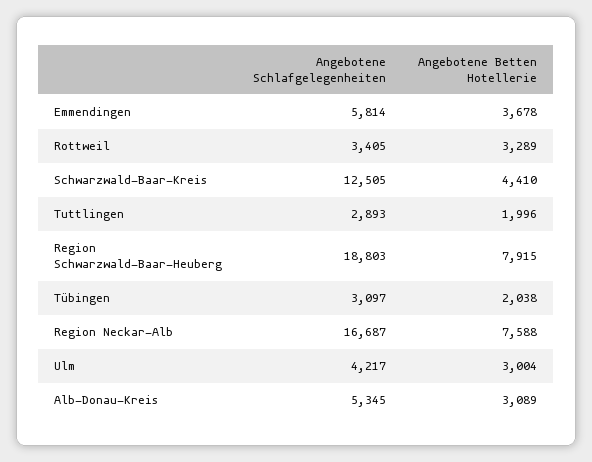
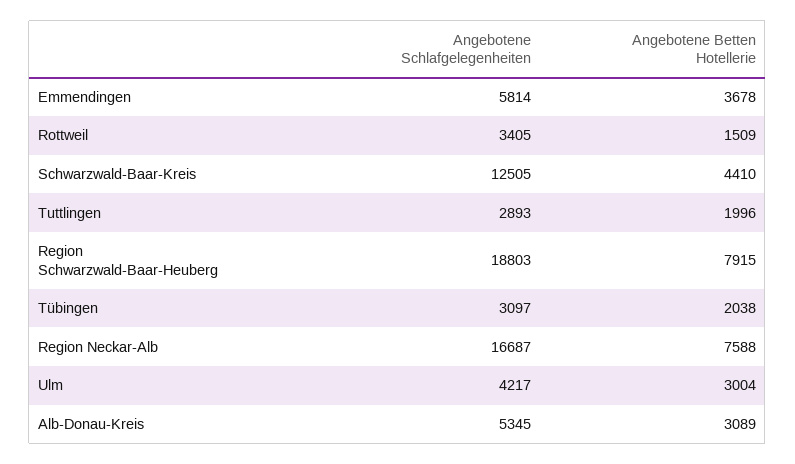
  {
    "Angebotene Schlafgelegenheiten": {
      "Emmendingen": 5814,
      "Rottweil": 3405,
      "Schwarzwald-Baar-Kreis": 12505,
      "Tuttlingen": 2893,
      "Region Schwarzwald-Baar-Heuberg": 18803,
      "Tübingen": 3097,
      "Region Neckar-Alb": 16687,
      "Ulm": 4217,
      "Alb-Donau-Kreis": 5345
    },
    "Angebotene Betten Hotellerie": {
      "Emmendingen": 3678,
-     "Rottweil": 3289,
+     "Rottweil": 1509,
      "Schwarzwald-Baar-Kreis": 4410,
      "Tuttlingen": 1996,
      "Region Schwarzwald-Baar-Heuberg": 7915,
      "Tübingen": 2038,
      "Region Neckar-Alb": 7588,
      "Ulm": 3004,
      "Alb-Donau-Kreis": 3089
    }
  }

